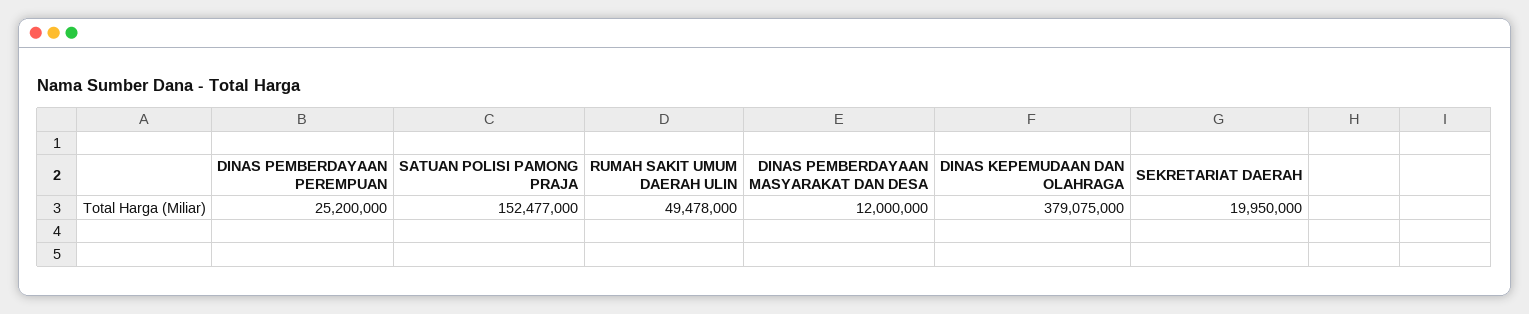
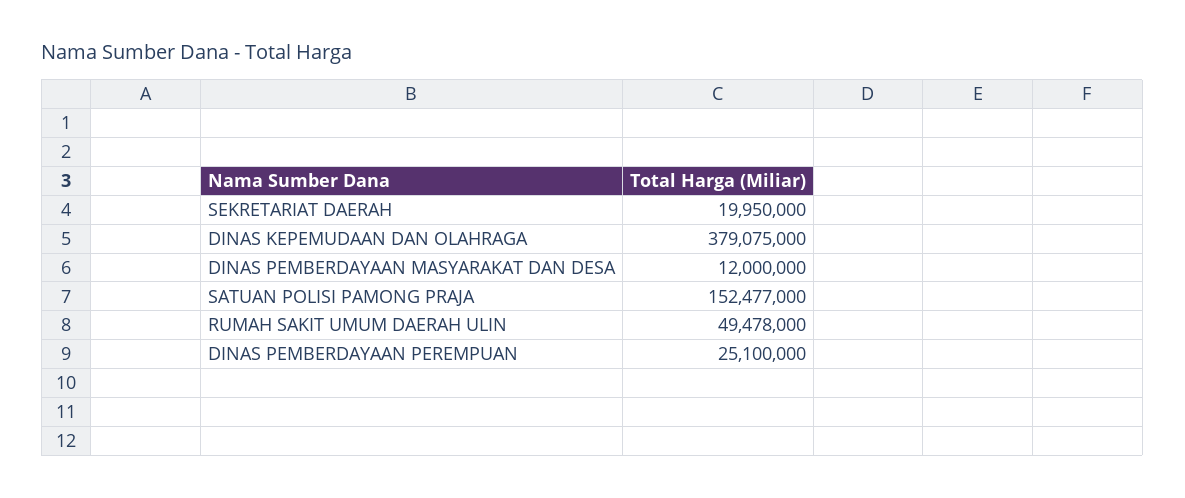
  {
-   "DINAS PEMBERDAYAAN PEREMPUAN": 25200000,
+   "DINAS PEMBERDAYAAN PEREMPUAN": 25100000,
    "SATUAN POLISI PAMONG PRAJA": 152477000,
    "RUMAH SAKIT UMUM DAERAH ULIN": 49478000,
    "DINAS PEMBERDAYAAN MASYARAKAT DAN DESA": 12000000,
    "DINAS KEPEMUDAAN DAN OLAHRAGA": 379075000,
    "SEKRETARIAT DAERAH": 19950000
  }

